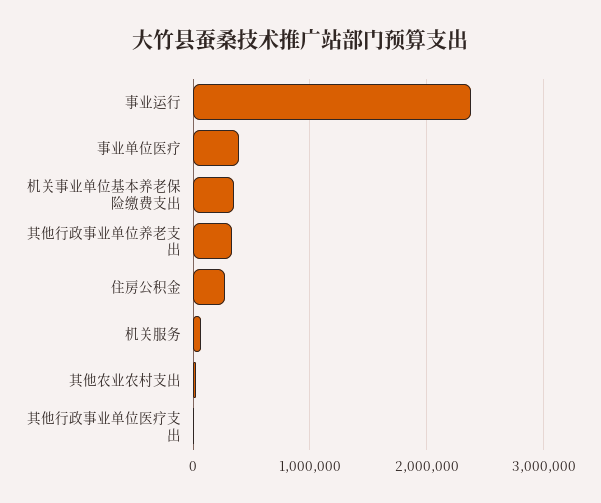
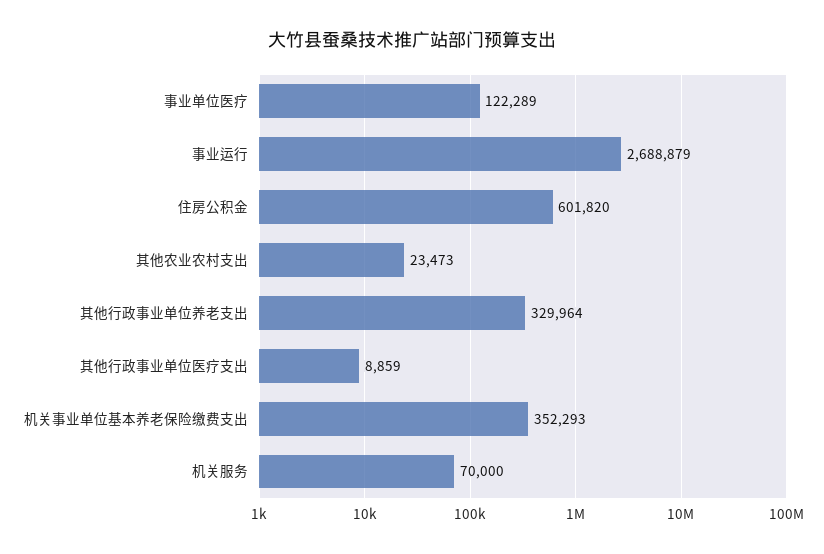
  {
-   "事业运行": 2400000,
+   "事业运行": 2688879,
-   "事业单位医疗": 400000,
+   "事业单位医疗": 122289,
    "机关事业单位基本养老保险缴费支出": 352293,
    "其他行政事业单位养老支出": 329964,
-   "住房公积金": 300000,
+   "住房公积金": 601820,
    "机关服务": 70000,
    "其他农业农村支出": 23473,
    "其他行政事业单位医疗支出": 8859
  }

